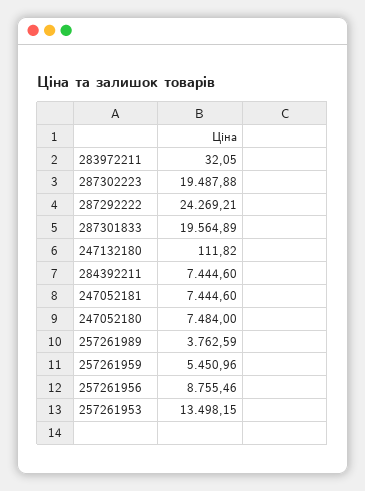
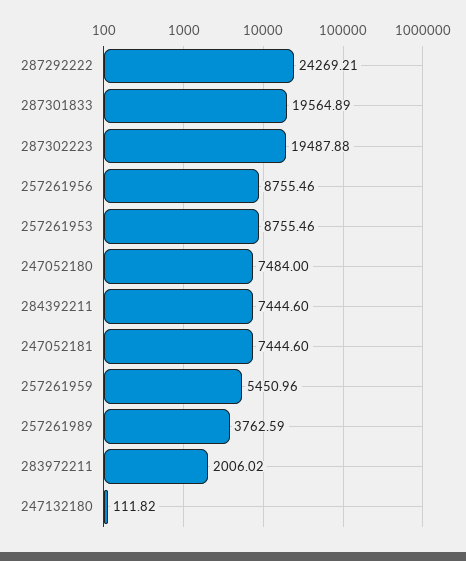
  {
-   "283972211": 32.05,
+   "283972211": 2006.02,
    "287302223": 19487.88,
    "287292222": 24269.21,
    "287301833": 19564.89,
    "247132180": 111.82,
    "284392211": 7444.6,
    "247052181": 7444.6,
    "247052180": 7484,
    "257261989": 3762.59,
    "257261959": 5450.96,
    "257261956": 8755.46,
-   "257261953": 13498.15
+   "257261953": 8755.46
  }

